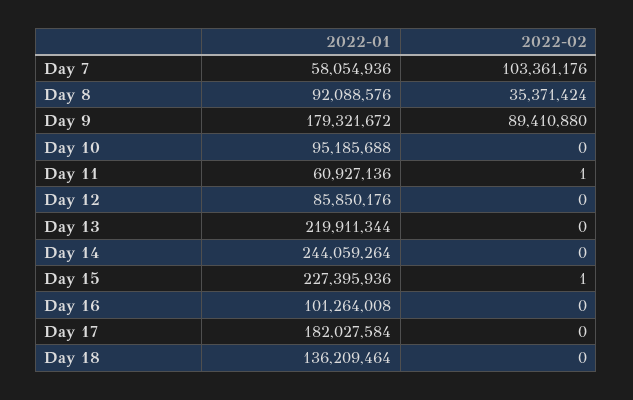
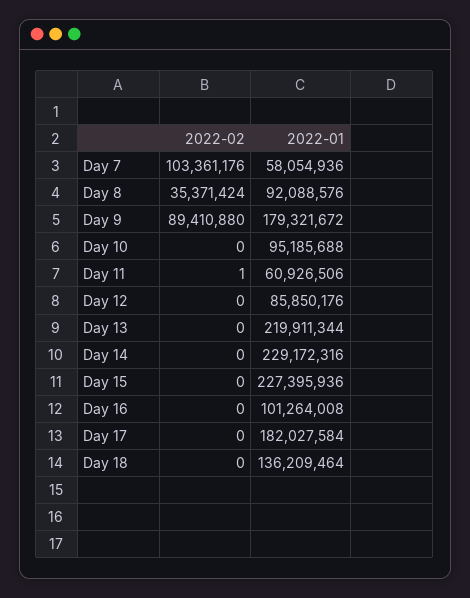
  {
    "2022-01": {
      "Day 7": 58054936,
      "Day 8": 92088576,
      "Day 9": 179321672,
      "Day 10": 95185688,
-     "Day 11": 60927136,
+     "Day 11": 60926506,
      "Day 12": 85850176,
      "Day 13": 219911344,
-     "Day 14": 244059264,
+     "Day 14": 229172316,
      "Day 15": 227395936,
      "Day 16": 101264008,
      "Day 17": 182027584,
      "Day 18": 136209464
    },
    "2022-02": {
      "Day 7": 103361176,
      "Day 8": 35371424,
      "Day 9": 89410880,
      "Day 10": 0,
      "Day 11": 1,
      "Day 12": 0,
      "Day 13": 0,
      "Day 14": 0,
-     "Day 15": 1,
+     "Day 15": 0,
      "Day 16": 0,
      "Day 17": 0,
      "Day 18": 0
    }
  }

